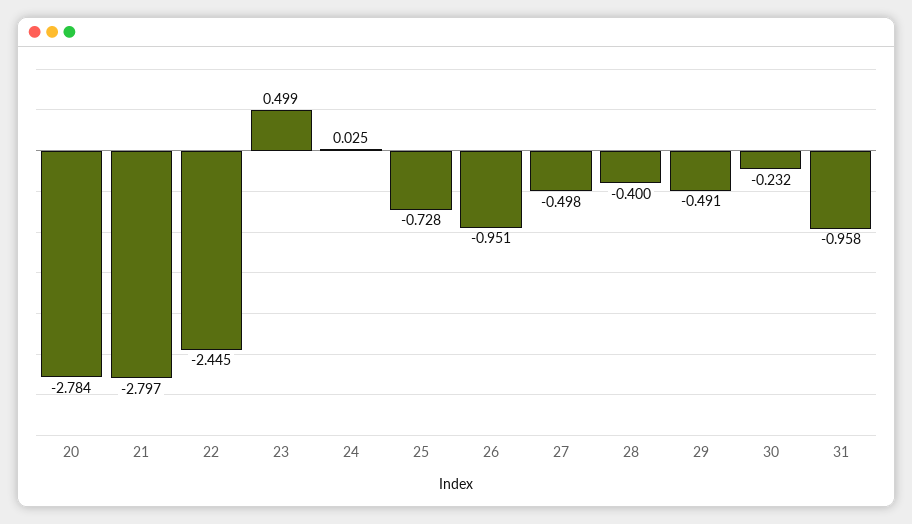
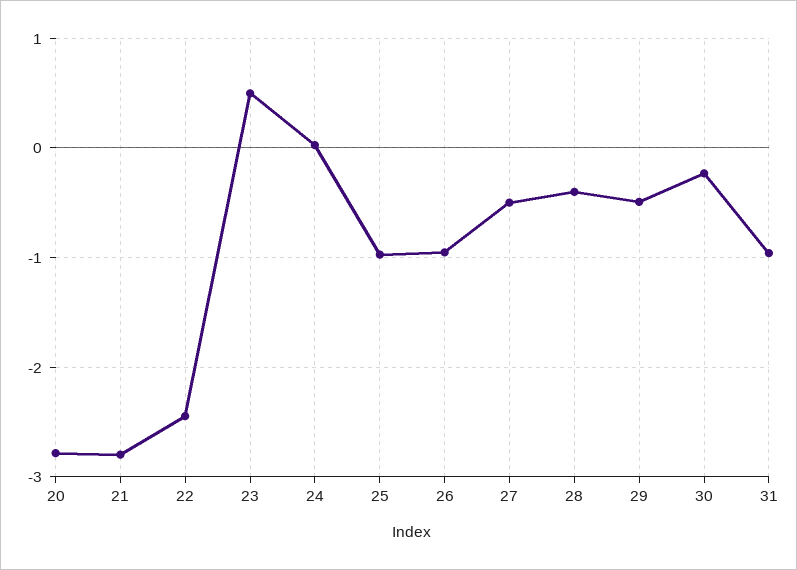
  {
    "20": -2.784,
    "21": -2.797,
    "22": -2.445,
    "23": 0.499,
    "24": 0.025,
-   "25": -0.728,
+   "25": -1,
    "26": -0.951,
    "27": -0.498,
    "28": -0.4,
    "29": -0.491,
    "30": -0.232,
    "31": -0.958
  }

